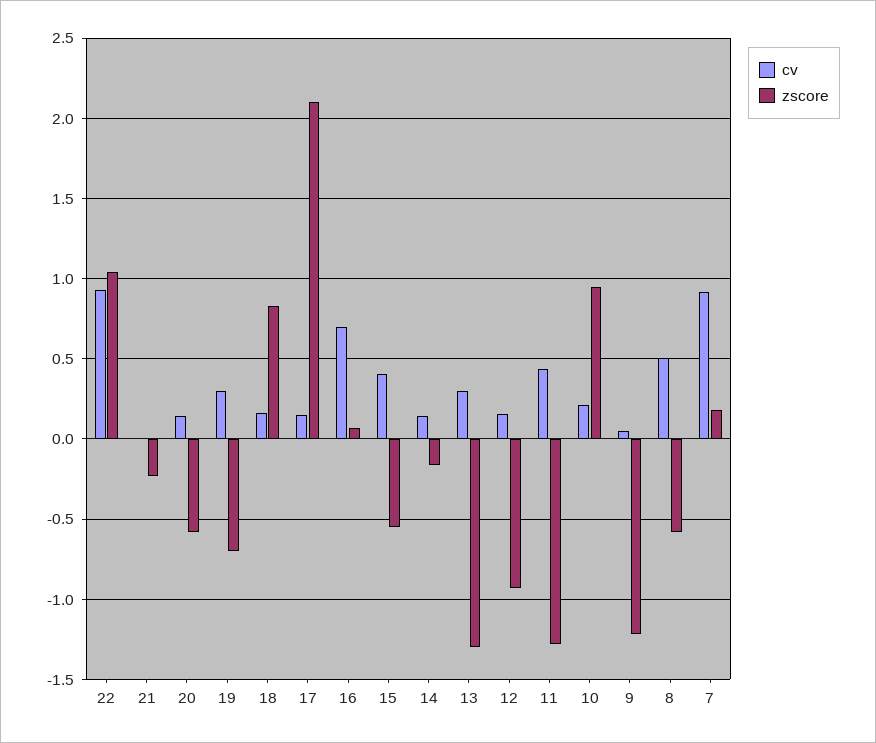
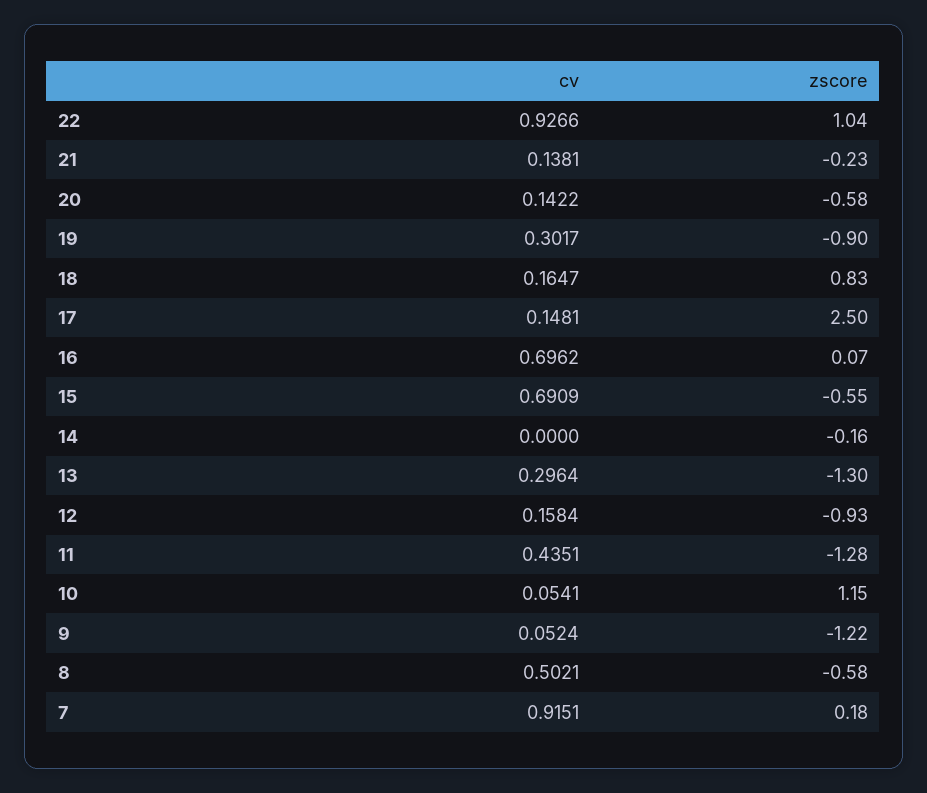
  {
    "cv": {
      "22": 0.9266,
-     "21": 0,
+     "21": 0.1381,
      "20": 0.1422,
      "19": 0.3017,
      "18": 0.1647,
      "17": 0.1481,
      "16": 0.6962,
-     "15": 0.4,
+     "15": 0.6909,
-     "14": 0.15,
+     "14": 0,
      "13": 0.2964,
      "12": 0.1584,
      "11": 0.4351,
-     "10": 0.2,
+     "10": 0.0541,
      "9": 0.0524,
      "8": 0.5021,
      "7": 0.9151
    },
    "zscore": {
      "22": 1.04,
      "21": -0.23,
      "20": -0.58,
-     "19": -0.7,
+     "19": -0.9,
      "18": 0.83,
-     "17": 2.1,
+     "17": 2.5,
      "16": 0.07,
      "15": -0.55,
      "14": -0.16,
      "13": -1.3,
      "12": -0.93,
      "11": -1.28,
-     "10": 0.95,
+     "10": 1.15,
      "9": -1.22,
      "8": -0.58,
      "7": 0.18
    }
  }

